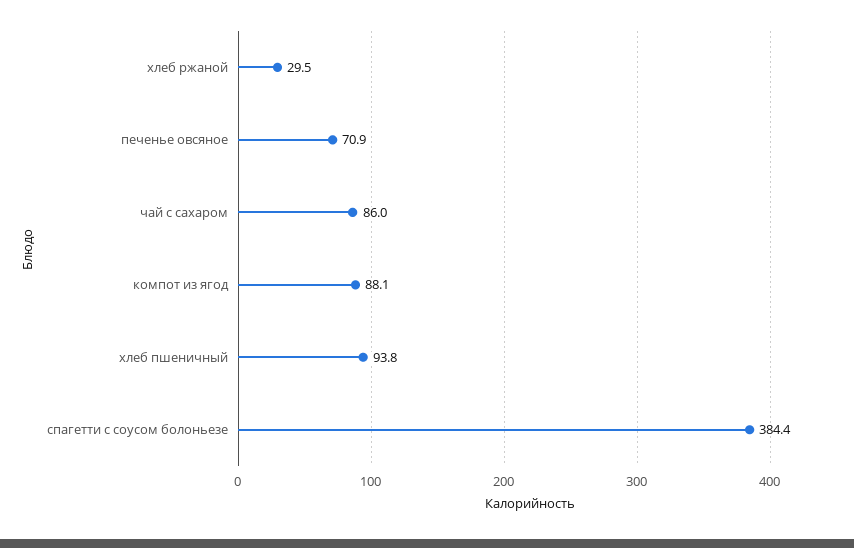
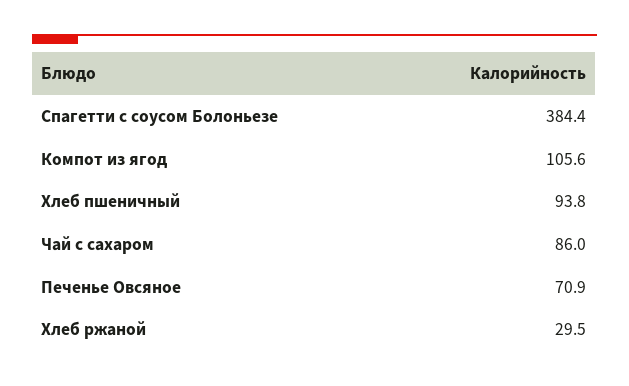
  {
    "хлеб ржаной": 29.5,
    "печенье овсяное": 70.9,
    "чай с сахаром": 86,
-   "компот из ягод": 88.1,
+   "компот из ягод": 105.6,
    "хлеб пшеничный": 93.8,
    "спагетти с соусом болоньезе": 384.4
  }

